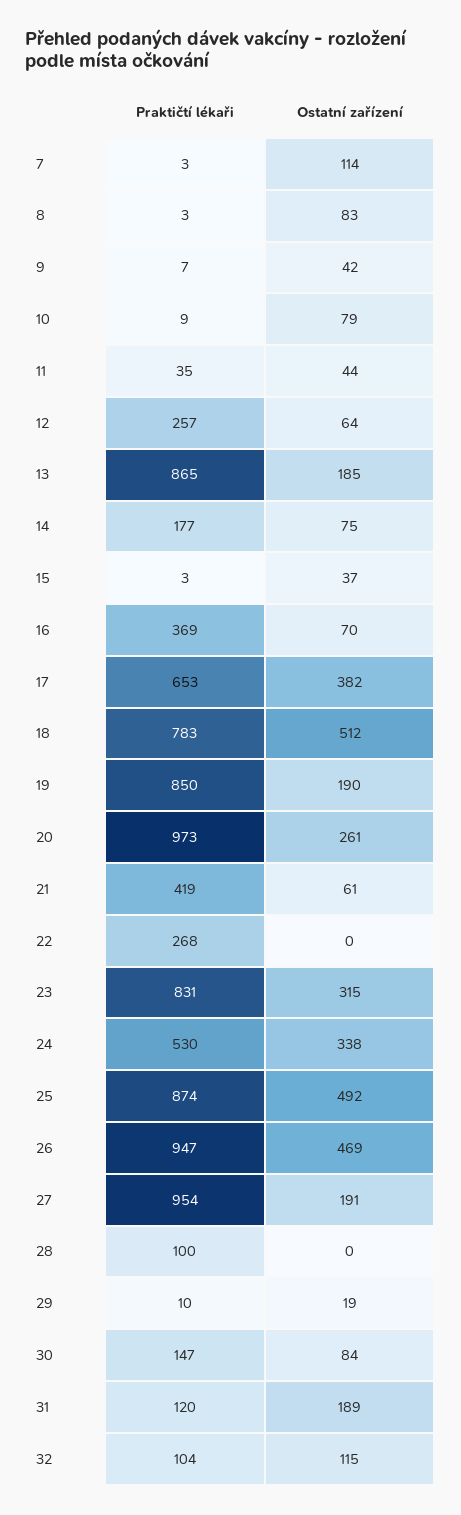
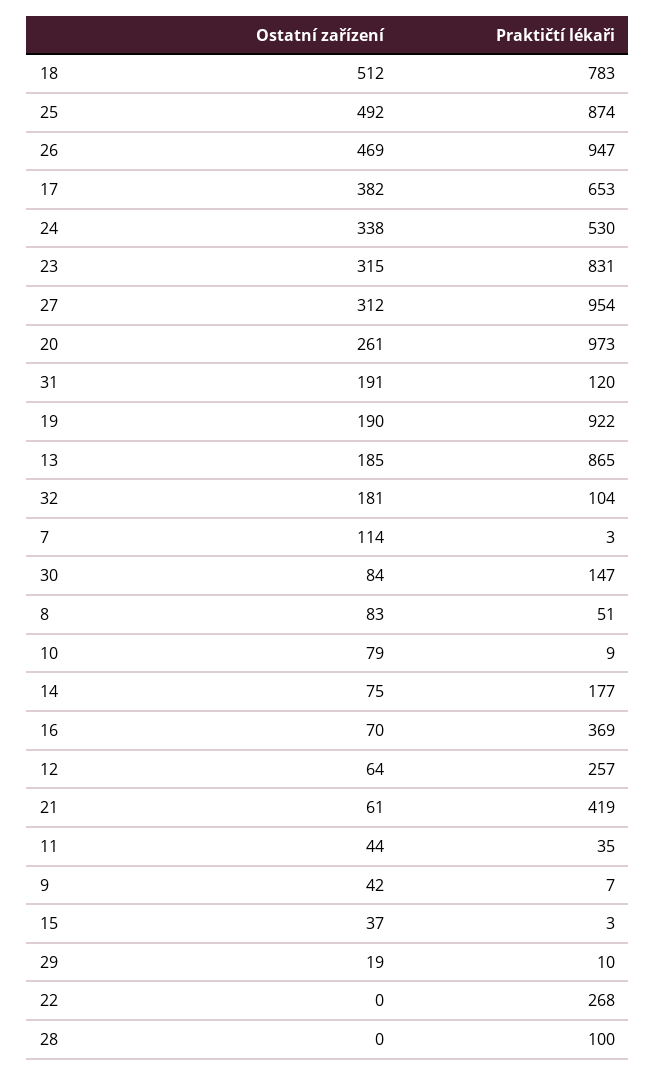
  {
    "Praktičtí lékaři": {
      "7": 3,
-     "8": 3,
+     "8": 51,
      "9": 7,
      "10": 9,
      "11": 35,
      "12": 257,
      "13": 865,
      "14": 177,
      "15": 3,
      "16": 369,
      "17": 653,
      "18": 783,
-     "19": 850,
+     "19": 922,
      "20": 973,
      "21": 419,
      "22": 268,
      "23": 831,
      "24": 530,
      "25": 874,
      "26": 947,
      "27": 954,
      "28": 100,
      "29": 10,
      "30": 147,
      "31": 120,
      "32": 104
    },
    "Ostatní zařízení": {
      "7": 114,
      "8": 83,
      "9": 42,
      "10": 79,
      "11": 44,
      "12": 64,
      "13": 185,
      "14": 75,
      "15": 37,
      "16": 70,
      "17": 382,
      "18": 512,
      "19": 190,
      "20": 261,
      "21": 61,
      "22": 0,
      "23": 315,
      "24": 338,
      "25": 492,
      "26": 469,
-     "27": 191,
+     "27": 312,
      "28": 0,
      "29": 19,
      "30": 84,
-     "31": 189,
+     "31": 191,
-     "32": 115
+     "32": 181
    }
  }

